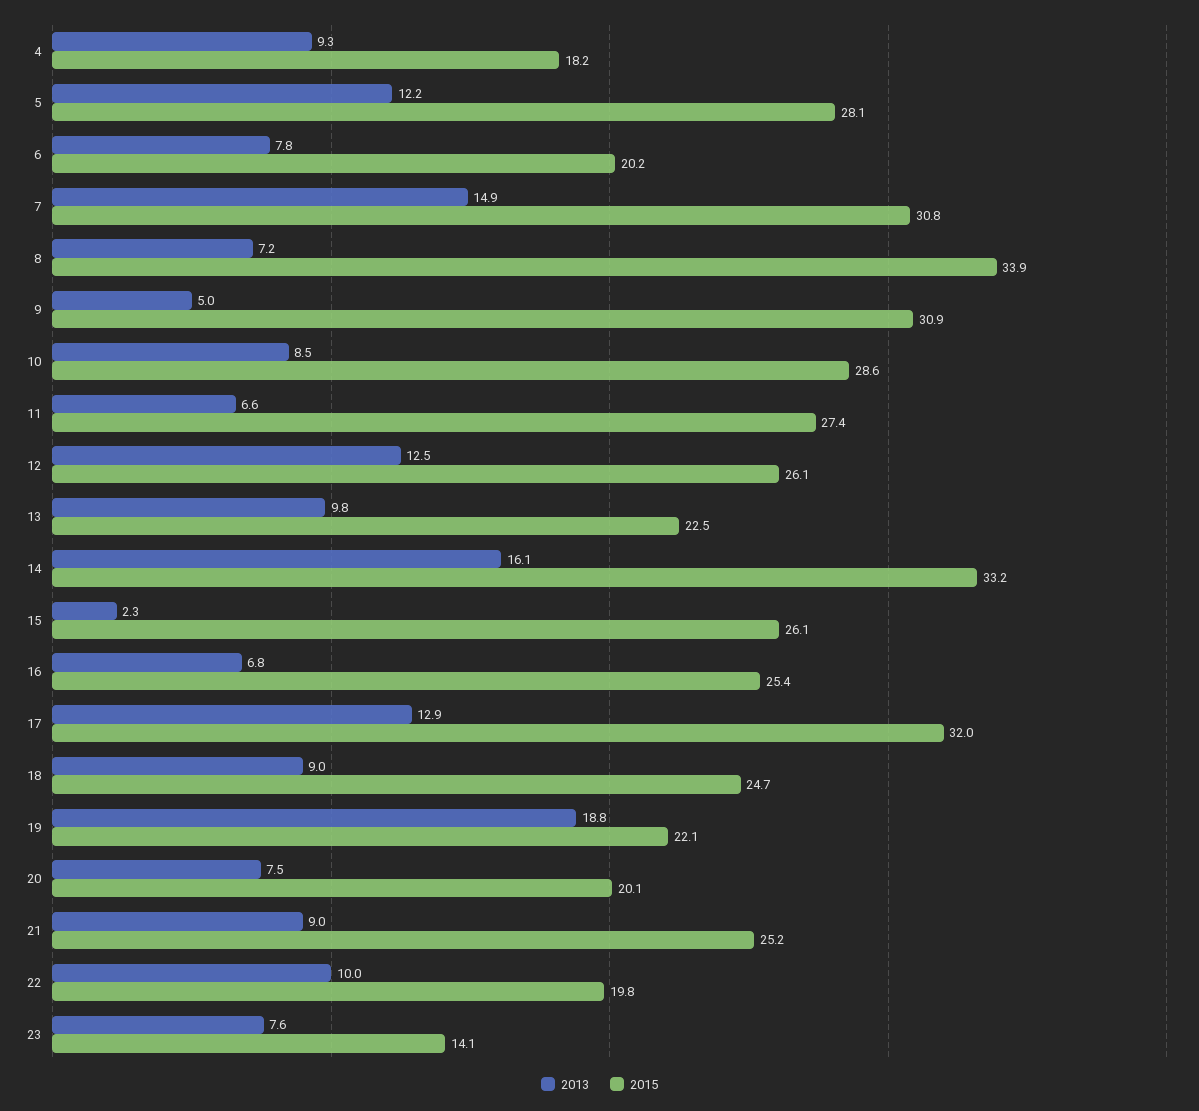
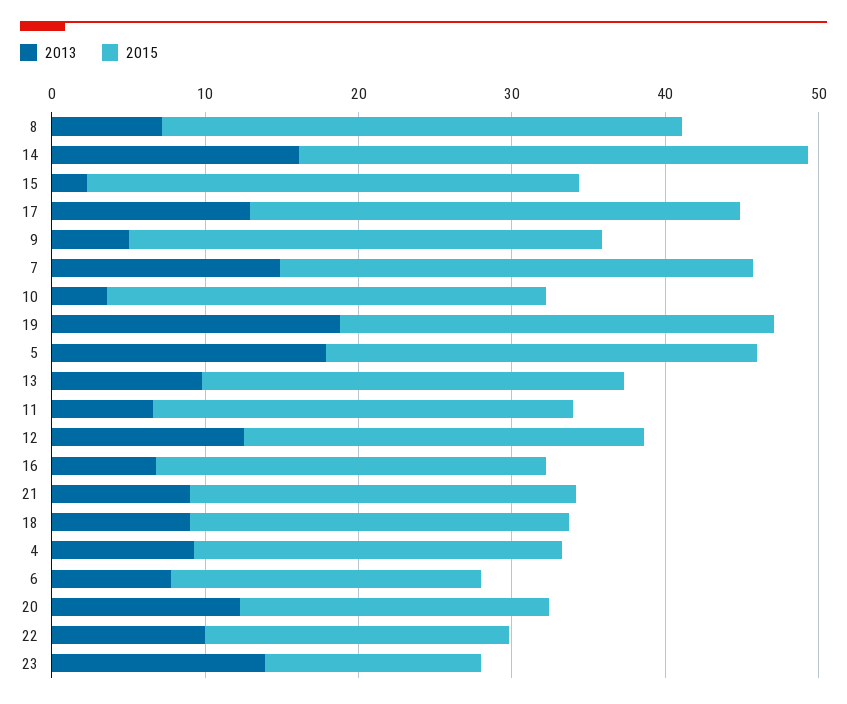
  {
    "2013": {
      "4": 9.3,
-     "5": 12.2,
+     "5": 18,
      "6": 7.8,
      "7": 14.9,
      "8": 7.2,
      "9": 5,
-     "10": 8.5,
+     "10": 4,
      "11": 6.6,
      "12": 12.5,
      "13": 9.8,
      "14": 16.1,
      "15": 2.3,
      "16": 6.8,
      "17": 12.9,
      "18": 9,
      "19": 18.8,
-     "20": 7.5,
+     "20": 12,
      "21": 9,
      "22": 10,
-     "23": 7.6
+     "23": 14
    },
    "2015": {
-     "4": 18.2,
+     "4": 24,
      "5": 28.1,
      "6": 20.2,
      "7": 30.8,
      "8": 33.9,
      "9": 30.9,
      "10": 28.6,
      "11": 27.4,
      "12": 26.1,
-     "13": 22.5,
+     "13": 28,
      "14": 33.2,
-     "15": 26.1,
+     "15": 32,
      "16": 25.4,
      "17": 32,
      "18": 24.7,
-     "19": 22.1,
+     "19": 28,
      "20": 20.1,
      "21": 25.2,
      "22": 19.8,
      "23": 14.1
    }
  }

